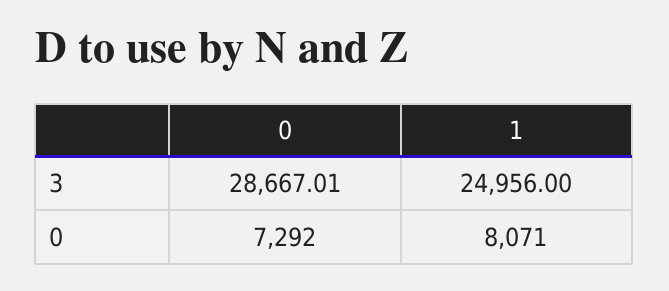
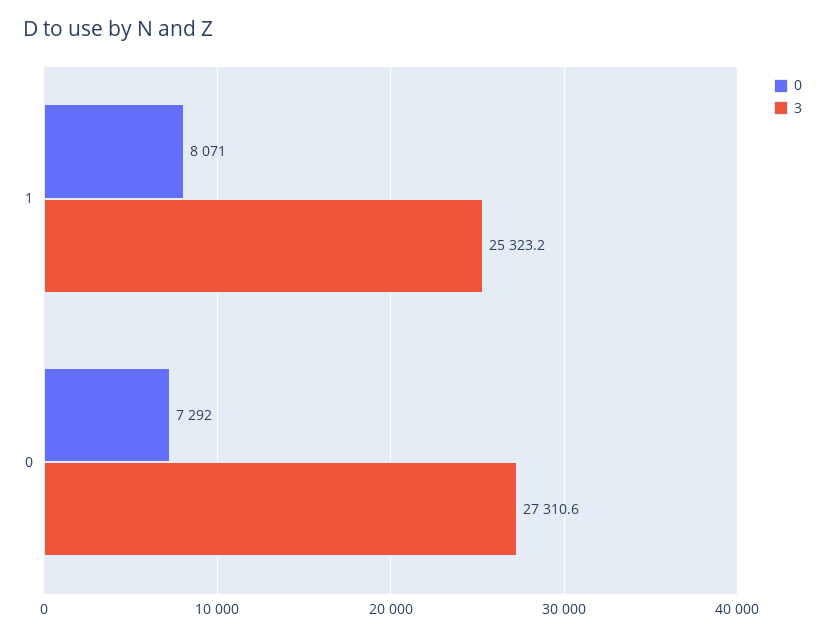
  {
    "3": {
-     "0": 28667.01,
+     "0": 27310.6,
-     "1": 24956
+     "1": 25323.2
    },
    "0": {
      "0": 7292,
      "1": 8071
    }
  }

